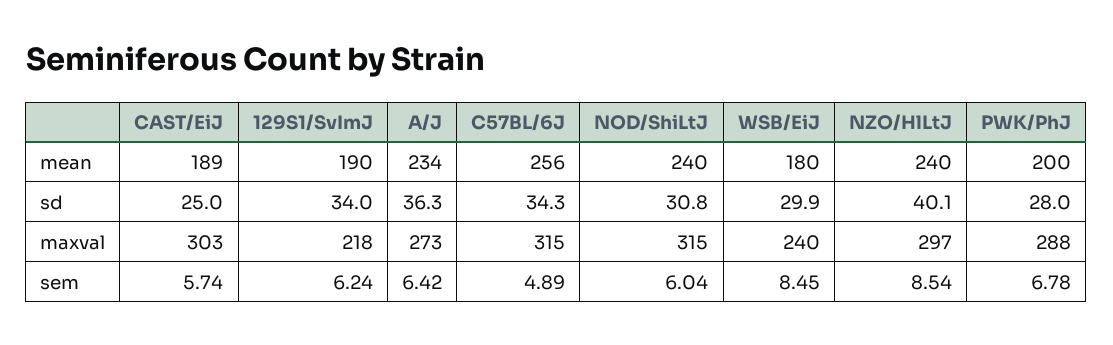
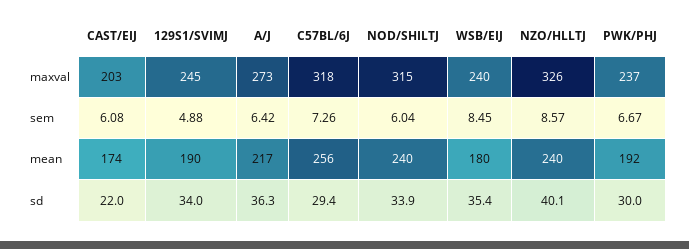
  {
    "CAST/EiJ": {
-     "mean": 189,
+     "mean": 174,
-     "sd": 25,
+     "sd": 22,
-     "maxval": 303,
+     "maxval": 203,
-     "sem": 5.74
+     "sem": 6.08
    },
    "129S1/SvImJ": {
      "mean": 190,
      "sd": 34,
-     "maxval": 218,
+     "maxval": 245,
-     "sem": 6.24
+     "sem": 4.88
    },
    "A/J": {
-     "mean": 234,
+     "mean": 217,
      "sd": 36.3,
      "maxval": 273,
      "sem": 6.42
    },
    "C57BL/6J": {
      "mean": 256,
-     "sd": 34.3,
+     "sd": 29.4,
-     "maxval": 315,
+     "maxval": 318,
-     "sem": 4.89
+     "sem": 7.26
    },
    "NOD/ShiLtJ": {
      "mean": 240,
-     "sd": 30.8,
+     "sd": 33.9,
      "maxval": 315,
      "sem": 6.04
    },
    "WSB/EiJ": {
      "mean": 180,
-     "sd": 29.9,
+     "sd": 35.4,
      "maxval": 240,
      "sem": 8.45
    },
    "NZO/HlLtJ": {
      "mean": 240,
      "sd": 40.1,
-     "maxval": 297,
+     "maxval": 326,
-     "sem": 8.54
+     "sem": 8.57
    },
    "PWK/PhJ": {
-     "mean": 200,
+     "mean": 192,
-     "sd": 28,
+     "sd": 30,
-     "maxval": 288,
+     "maxval": 237,
-     "sem": 6.78
+     "sem": 6.67
    }
  }

